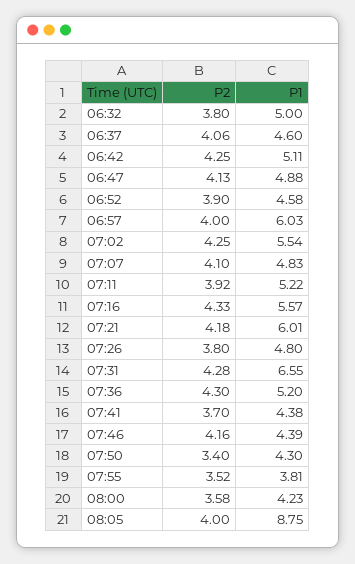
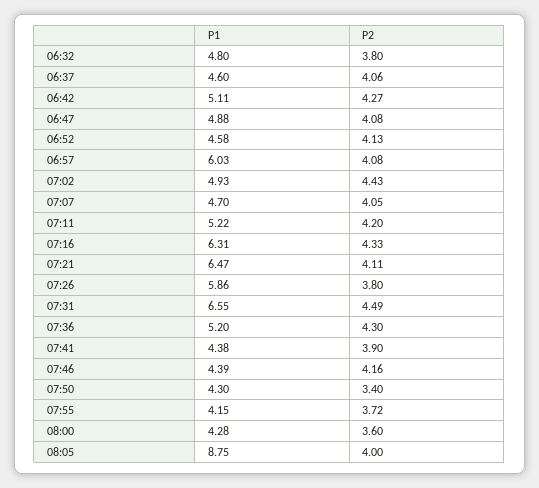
  {
    "P2": {
      "06:32": 3.8,
      "06:37": 4.06,
-     "06:42": 4.25,
+     "06:42": 4.27,
-     "06:47": 4.13,
+     "06:47": 4.08,
-     "06:52": 3.9,
+     "06:52": 4.13,
-     "06:57": 4,
+     "06:57": 4.08,
-     "07:02": 4.25,
+     "07:02": 4.43,
-     "07:07": 4.1,
+     "07:07": 4.05,
-     "07:11": 3.92,
+     "07:11": 4.2,
      "07:16": 4.33,
-     "07:21": 4.18,
+     "07:21": 4.11,
      "07:26": 3.8,
-     "07:31": 4.28,
+     "07:31": 4.49,
      "07:36": 4.3,
-     "07:41": 3.7,
+     "07:41": 3.9,
      "07:46": 4.16,
      "07:50": 3.4,
-     "07:55": 3.52,
+     "07:55": 3.72,
-     "08:00": 3.58,
+     "08:00": 3.6,
      "08:05": 4
    },
    "P1": {
-     "06:32": 5,
+     "06:32": 4.8,
      "06:37": 4.6,
      "06:42": 5.11,
      "06:47": 4.88,
      "06:52": 4.58,
      "06:57": 6.03,
-     "07:02": 5.54,
+     "07:02": 4.93,
-     "07:07": 4.83,
+     "07:07": 4.7,
      "07:11": 5.22,
-     "07:16": 5.57,
+     "07:16": 6.31,
-     "07:21": 6.01,
+     "07:21": 6.47,
-     "07:26": 4.8,
+     "07:26": 5.86,
      "07:31": 6.55,
      "07:36": 5.2,
      "07:41": 4.38,
      "07:46": 4.39,
      "07:50": 4.3,
-     "07:55": 3.81,
+     "07:55": 4.15,
-     "08:00": 4.23,
+     "08:00": 4.28,
      "08:05": 8.75
    }
  }

